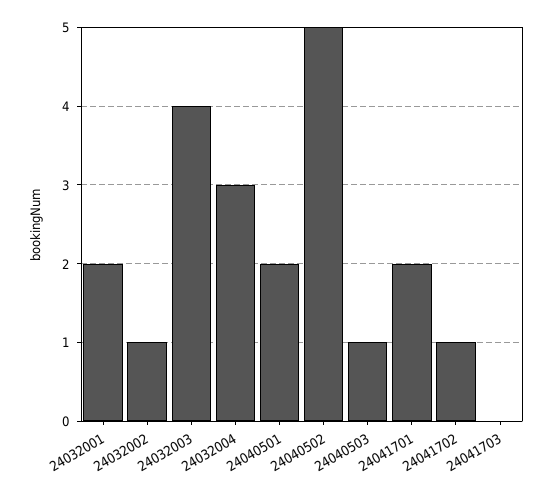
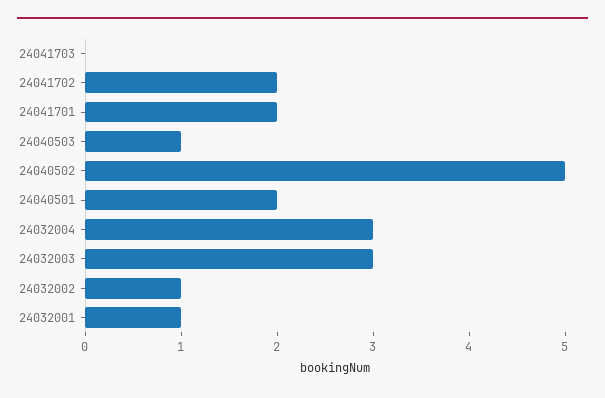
  {
-   "24032001": 2,
+   "24032001": 1,
    "24032002": 1,
-   "24032003": 4,
+   "24032003": 3,
    "24032004": 3,
    "24040501": 2,
    "24040502": 5,
    "24040503": 1,
    "24041701": 2,
-   "24041702": 1,
+   "24041702": 2,
    "24041703": 0
  }

